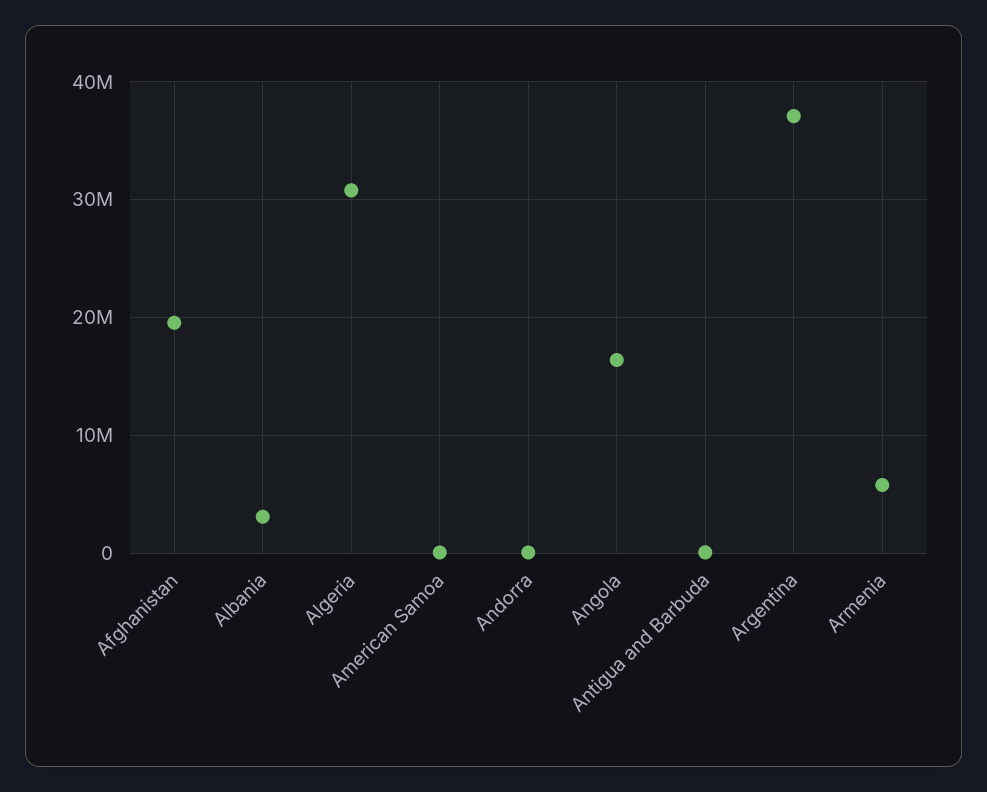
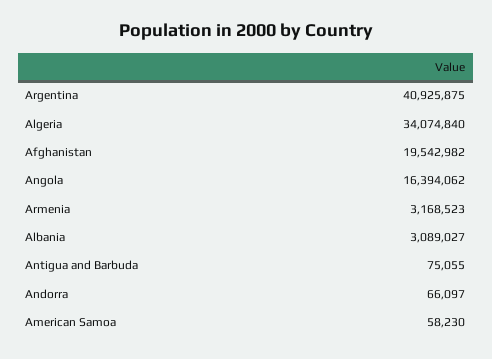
  {
    "Afghanistan": 19542982,
    "Albania": 3089027,
-   "Algeria": 31000000,
+   "Algeria": 34074840,
    "American Samoa": 58230,
    "Andorra": 66097,
    "Angola": 16394062,
    "Antigua and Barbuda": 75055,
-   "Argentina": 37000000,
+   "Argentina": 40925875,
-   "Armenia": 6000000
+   "Armenia": 3168523
  }

